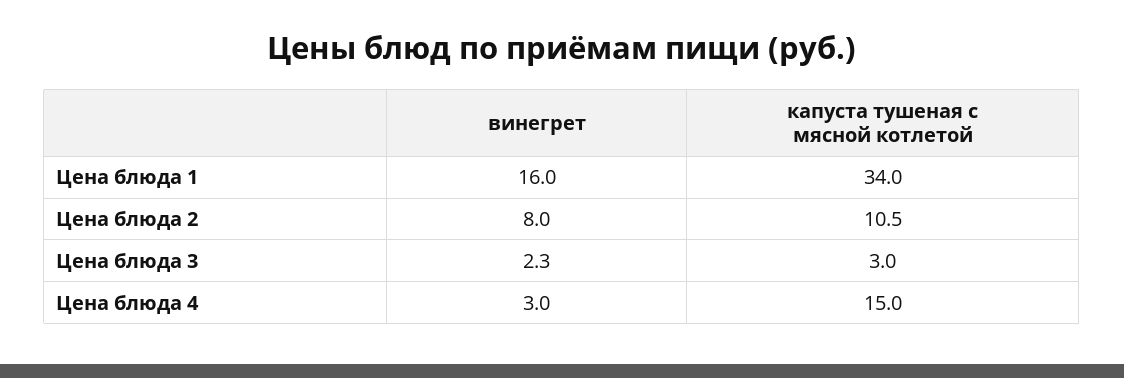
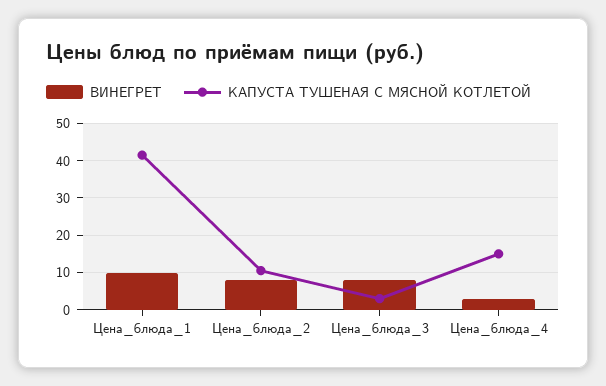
  {
    "винегрет": {
-     "Цена блюда 1": 16,
+     "Цена блюда 1": 10,
      "Цена блюда 2": 8,
-     "Цена блюда 3": 2.3,
+     "Цена блюда 3": 8,
      "Цена блюда 4": 3
    },
    "капуста тушеная с мясной котлетой": {
-     "Цена блюда 1": 34,
+     "Цена блюда 1": 42,
      "Цена блюда 2": 10.5,
      "Цена блюда 3": 3,
      "Цена блюда 4": 15
    }
  }

